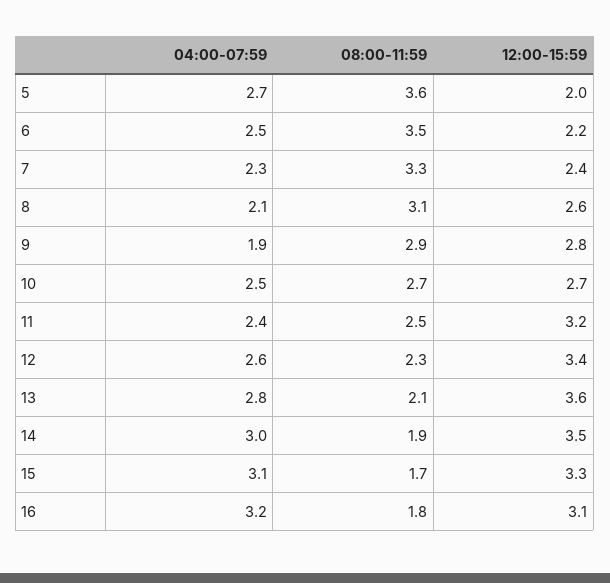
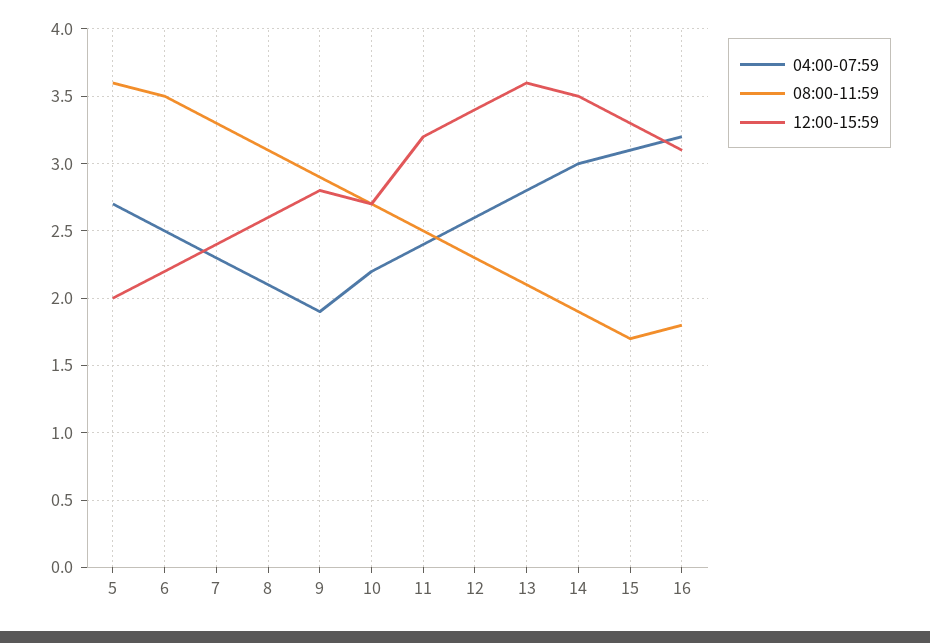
  {
    "04:00-07:59": {
      "5": 2.7,
      "6": 2.5,
      "7": 2.3,
      "8": 2.1,
      "9": 1.9,
-     "10": 2.5,
+     "10": 2.2,
      "11": 2.4,
      "12": 2.6,
      "13": 2.8,
      "14": 3,
      "15": 3.1,
      "16": 3.2
    },
    "08:00-11:59": {
      "5": 3.6,
      "6": 3.5,
      "7": 3.3,
      "8": 3.1,
      "9": 2.9,
      "10": 2.7,
      "11": 2.5,
      "12": 2.3,
      "13": 2.1,
      "14": 1.9,
      "15": 1.7,
      "16": 1.8
    },
    "12:00-15:59": {
      "5": 2,
      "6": 2.2,
      "7": 2.4,
      "8": 2.6,
      "9": 2.8,
      "10": 2.7,
      "11": 3.2,
      "12": 3.4,
      "13": 3.6,
      "14": 3.5,
      "15": 3.3,
      "16": 3.1
    }
  }

